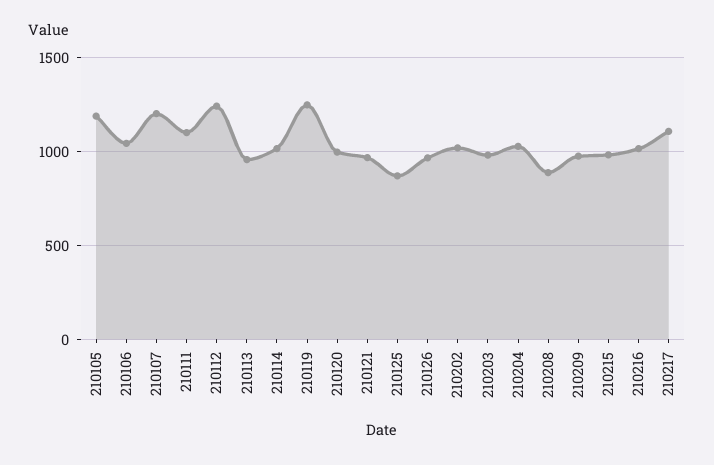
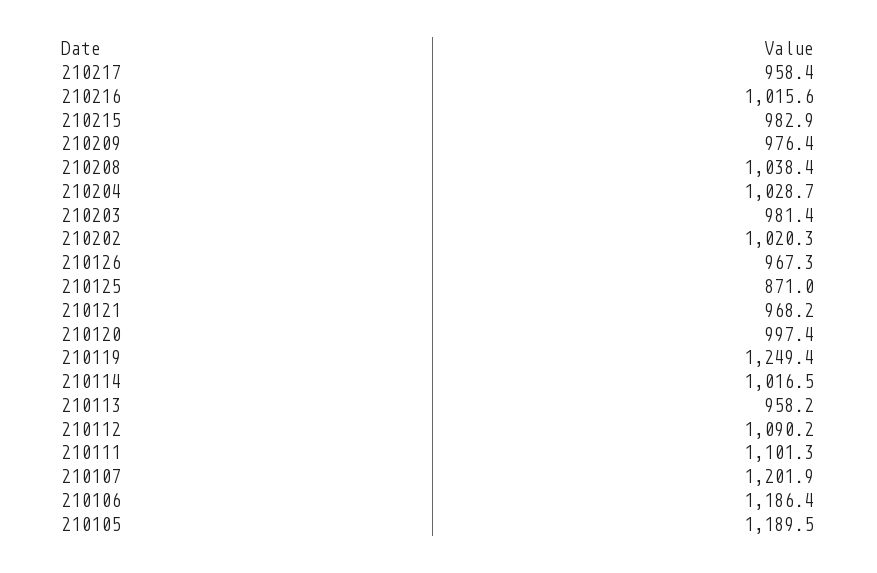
  {
    "210105": 1189.5,
-   "210106": 1050,
+   "210106": 1186.4,
    "210107": 1201.9,
    "210111": 1101.3,
-   "210112": 1250,
+   "210112": 1090.2,
    "210113": 958.2,
    "210114": 1016.5,
    "210119": 1249.4,
    "210120": 997.4,
    "210121": 968.2,
    "210125": 871,
    "210126": 967.3,
    "210202": 1020.3,
    "210203": 981.4,
    "210204": 1028.7,
-   "210208": 900,
+   "210208": 1038.4,
    "210209": 976.4,
    "210215": 982.9,
    "210216": 1015.6,
-   "210217": 1100
+   "210217": 958.4
  }

